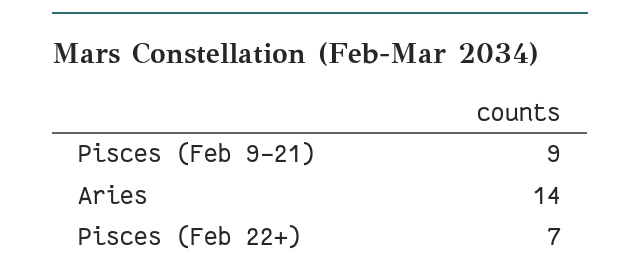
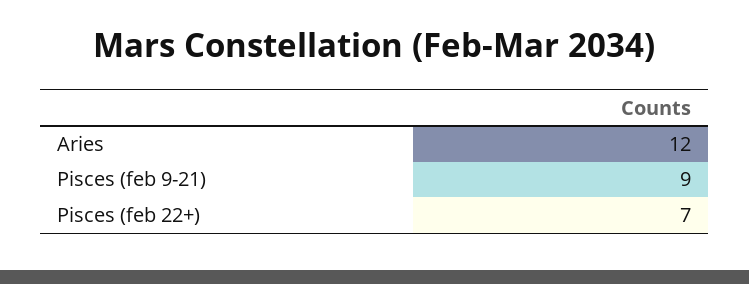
  {
    "Pisces (Feb 9-21)": 9,
-   "Aries": 14,
+   "Aries": 12,
    "Pisces (Feb 22+)": 7
  }

